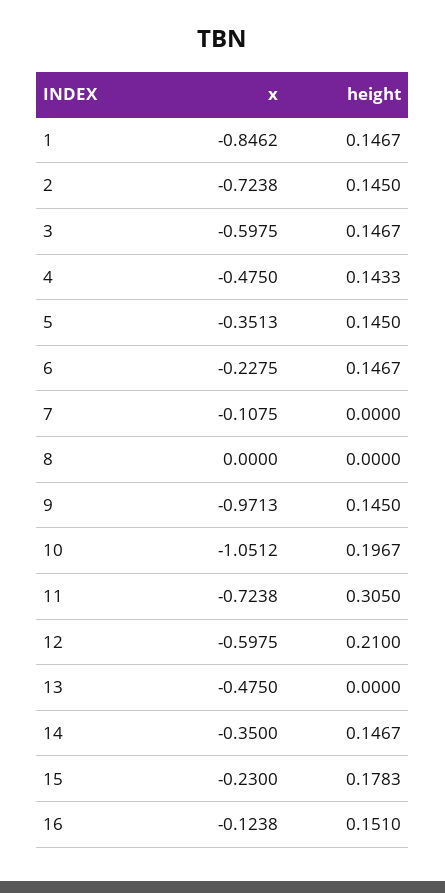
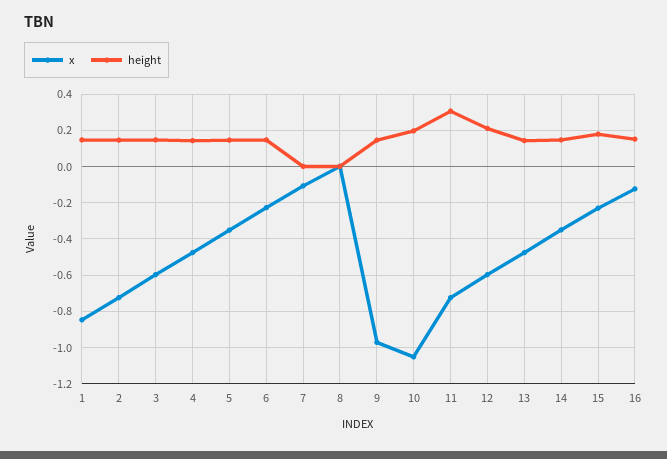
  {
    "x": {
      "1": -0.8462,
      "2": -0.7238,
      "3": -0.5975,
      "4": -0.475,
      "5": -0.3513,
      "6": -0.2275,
      "7": -0.1075,
      "8": 0,
      "9": -0.9713,
      "10": -1.0512,
      "11": -0.7238,
      "12": -0.5975,
      "13": -0.475,
      "14": -0.35,
      "15": -0.23,
      "16": -0.1238
    },
    "height": {
      "1": 0.1467,
      "2": 0.145,
      "3": 0.1467,
      "4": 0.1433,
      "5": 0.145,
      "6": 0.1467,
      "7": 0,
      "8": 0,
      "9": 0.145,
      "10": 0.1967,
      "11": 0.305,
      "12": 0.21,
-     "13": 0,
+     "13": 0.15,
      "14": 0.1467,
      "15": 0.1783,
      "16": 0.151
    }
  }

